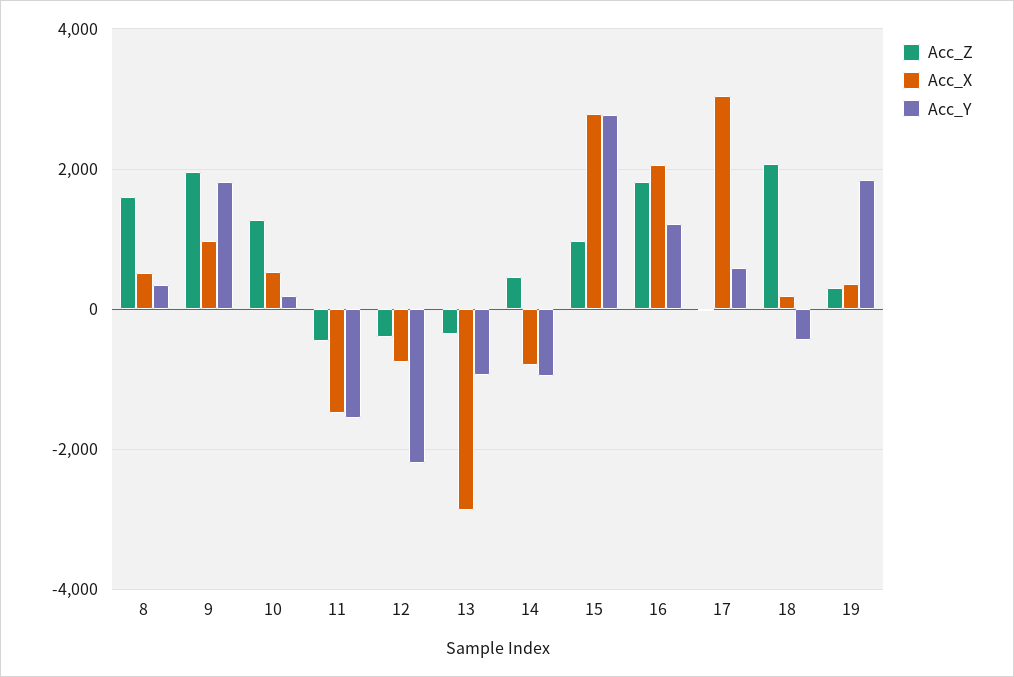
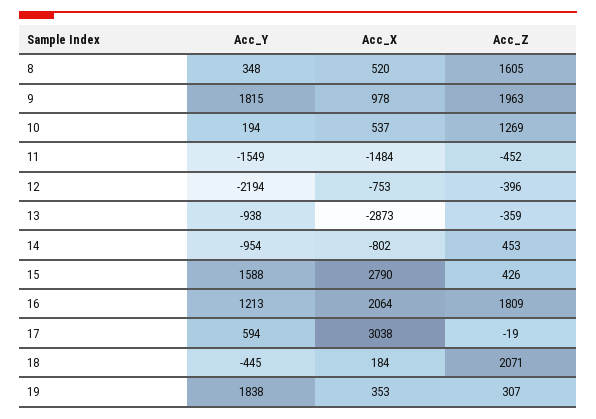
  {
    "Acc_Z": {
      "8": 1605,
      "9": 1963,
      "10": 1269,
      "11": -452,
      "12": -396,
      "13": -359,
      "14": 453,
-     "15": 1000,
+     "15": 426,
      "16": 1809,
      "17": -19,
      "18": 2071,
      "19": 307
    },
    "Acc_X": {
      "8": 520,
      "9": 978,
      "10": 537,
      "11": -1484,
      "12": -753,
      "13": -2873,
      "14": -802,
      "15": 2790,
      "16": 2064,
      "17": 3038,
      "18": 184,
      "19": 353
    },
    "Acc_Y": {
      "8": 348,
      "9": 1815,
      "10": 194,
      "11": -1549,
      "12": -2194,
      "13": -938,
      "14": -954,
-     "15": 2800,
+     "15": 1588,
      "16": 1213,
      "17": 594,
      "18": -445,
      "19": 1838
    }
  }

